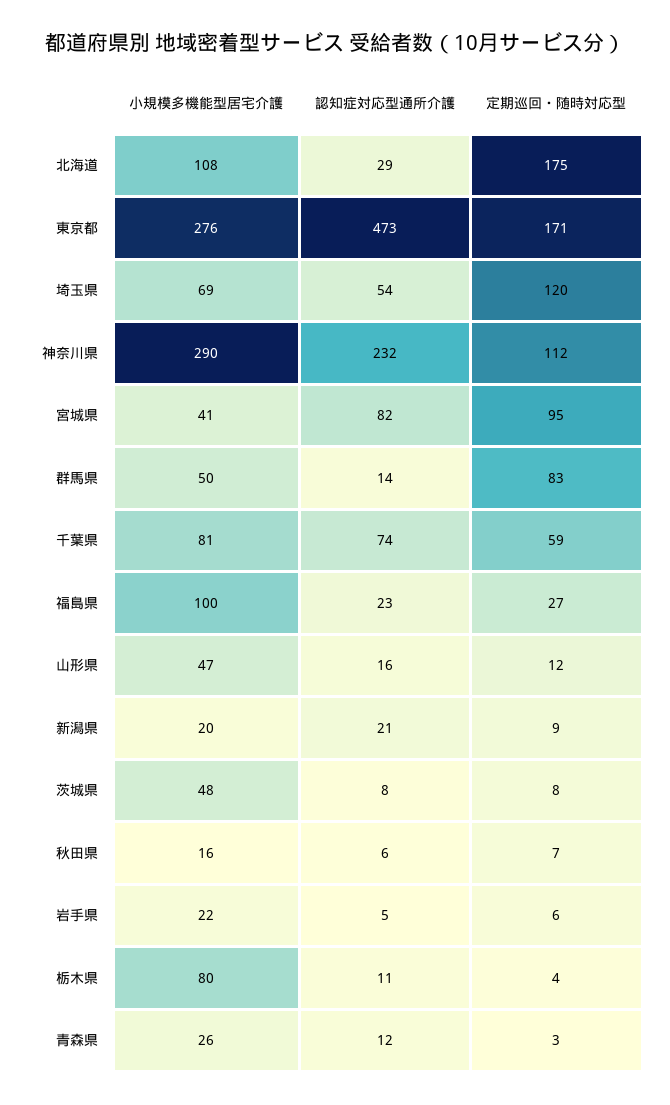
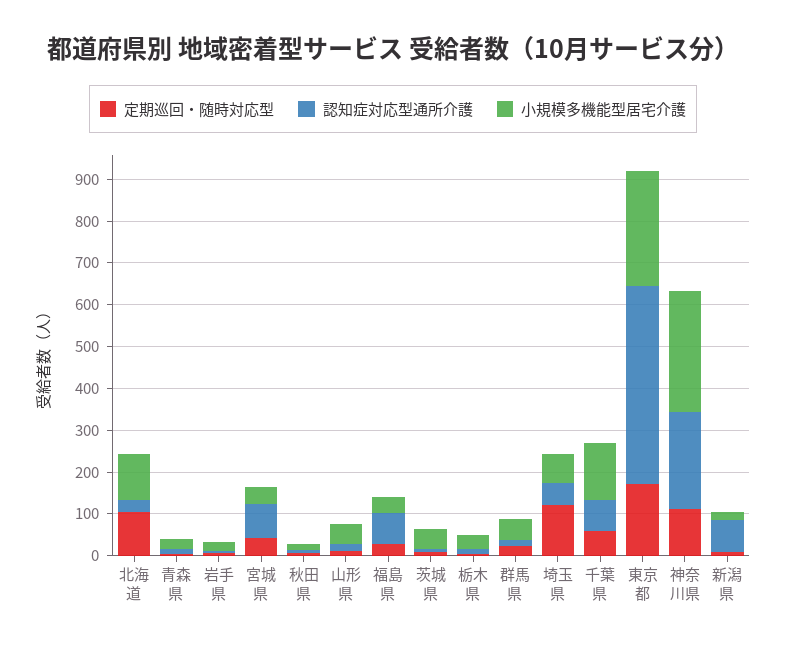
  {
    "小規模多機能型居宅介護": {
      "北海道": 108,
      "東京都": 276,
      "埼玉県": 69,
      "神奈川県": 290,
      "宮城県": 41,
      "群馬県": 50,
-     "千葉県": 81,
+     "千葉県": 140,
-     "福島県": 100,
+     "福島県": 40,
      "山形県": 47,
      "新潟県": 20,
      "茨城県": 48,
      "秋田県": 16,
      "岩手県": 22,
-     "栃木県": 80,
+     "栃木県": 40,
      "青森県": 26
    },
    "認知症対応型通所介護": {
      "北海道": 29,
      "東京都": 473,
      "埼玉県": 54,
      "神奈川県": 232,
      "宮城県": 82,
      "群馬県": 14,
      "千葉県": 74,
-     "福島県": 23,
+     "福島県": 80,
      "山形県": 16,
-     "新潟県": 21,
+     "新潟県": 80,
      "茨城県": 8,
      "秋田県": 6,
      "岩手県": 5,
      "栃木県": 11,
      "青森県": 12
    },
    "定期巡回・随時対応型": {
-     "北海道": 175,
+     "北海道": 100,
      "東京都": 171,
      "埼玉県": 120,
      "神奈川県": 112,
-     "宮城県": 95,
+     "宮城県": 40,
-     "群馬県": 83,
+     "群馬県": 20,
      "千葉県": 59,
      "福島県": 27,
      "山形県": 12,
      "新潟県": 9,
      "茨城県": 8,
      "秋田県": 7,
      "岩手県": 6,
      "栃木県": 4,
      "青森県": 3
    }
  }

